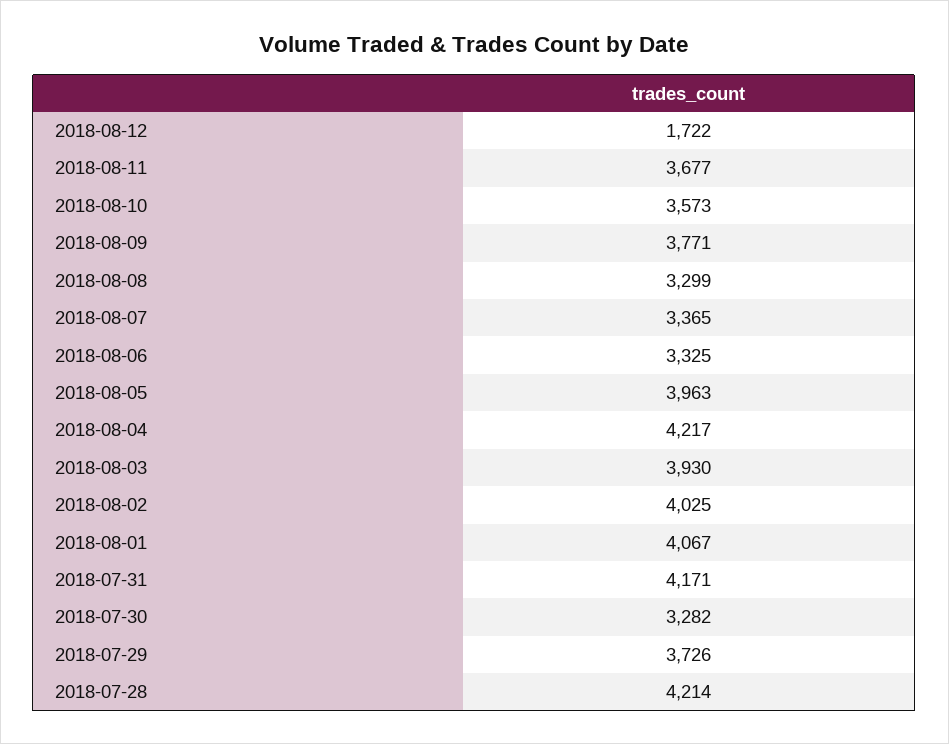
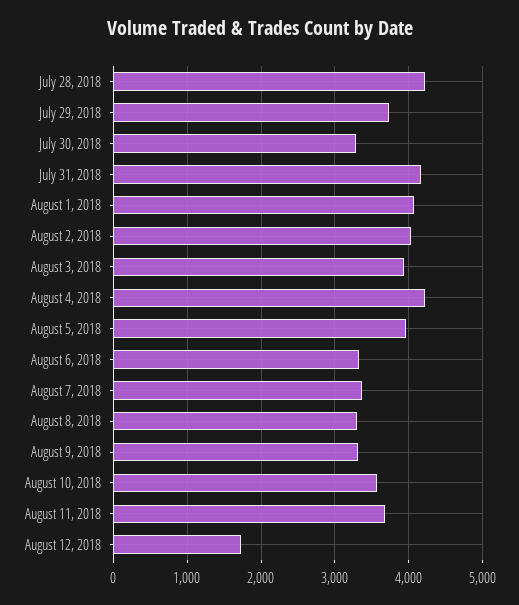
  {
    "2018-08-12": 1722,
    "2018-08-11": 3677,
    "2018-08-10": 3573,
-   "2018-08-09": 3771,
+   "2018-08-09": 3300,
    "2018-08-08": 3299,
    "2018-08-07": 3365,
    "2018-08-06": 3325,
    "2018-08-05": 3963,
    "2018-08-04": 4217,
    "2018-08-03": 3930,
    "2018-08-02": 4025,
    "2018-08-01": 4067,
    "2018-07-31": 4171,
    "2018-07-30": 3282,
    "2018-07-29": 3726,
    "2018-07-28": 4214
  }

